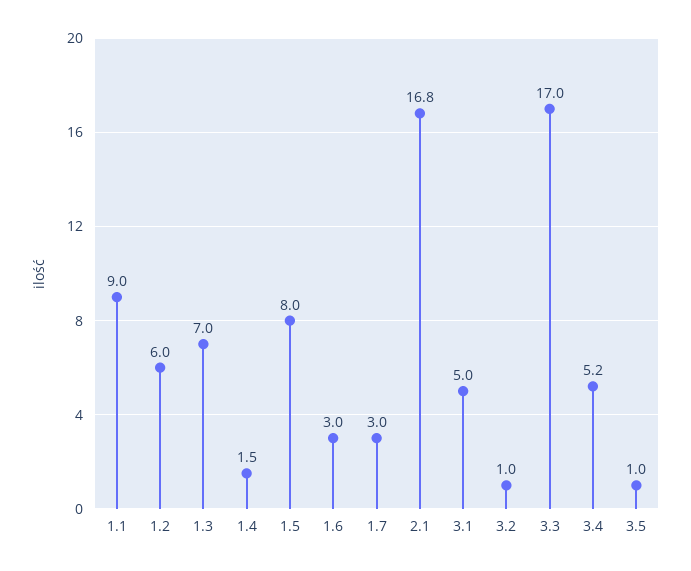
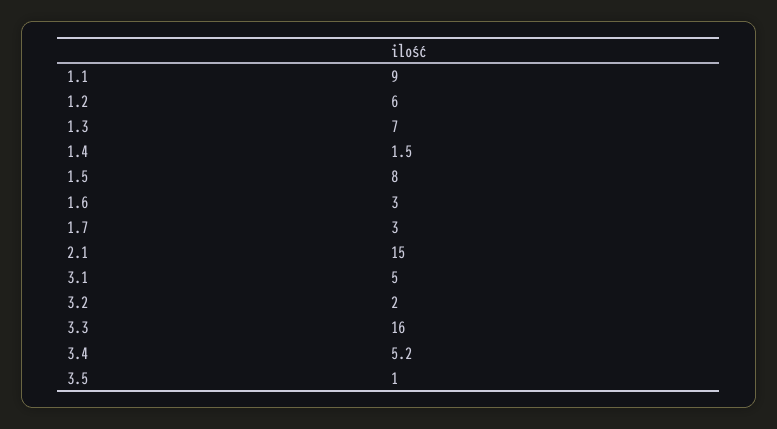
  {
    "1.1": 9,
    "1.2": 6,
    "1.3": 7,
    "1.4": 1.5,
    "1.5": 8,
    "1.6": 3,
    "1.7": 3,
-   "2.1": 16.8,
+   "2.1": 15,
    "3.1": 5,
-   "3.2": 1,
+   "3.2": 2,
-   "3.3": 17,
+   "3.3": 16,
    "3.4": 5.2,
    "3.5": 1
  }

